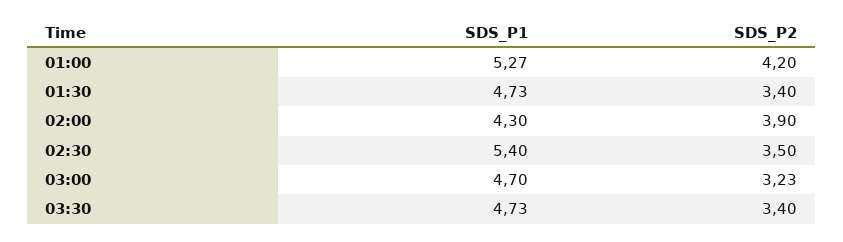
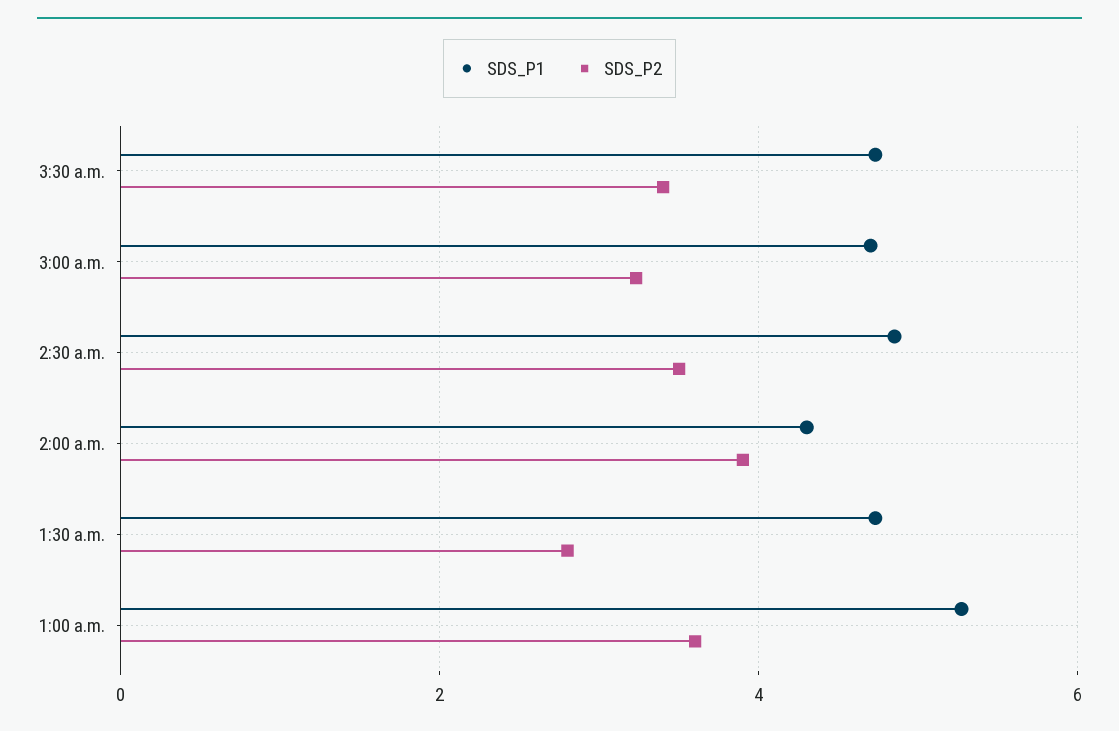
  {
    "SDS_P1": {
      "01:00": 5.27,
      "01:30": 4.73,
      "02:00": 4.3,
-     "02:30": 5.4,
+     "02:30": 4.8,
      "03:00": 4.7,
      "03:30": 4.73
    },
    "SDS_P2": {
-     "01:00": 4.2,
+     "01:00": 3.6,
-     "01:30": 3.4,
+     "01:30": 2.8,
      "02:00": 3.9,
      "02:30": 3.5,
      "03:00": 3.23,
      "03:30": 3.4
    }
  }

